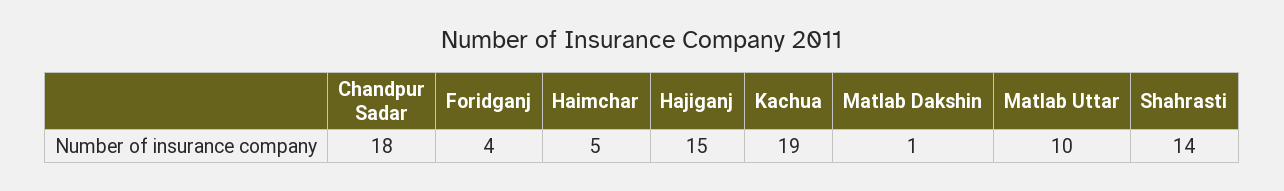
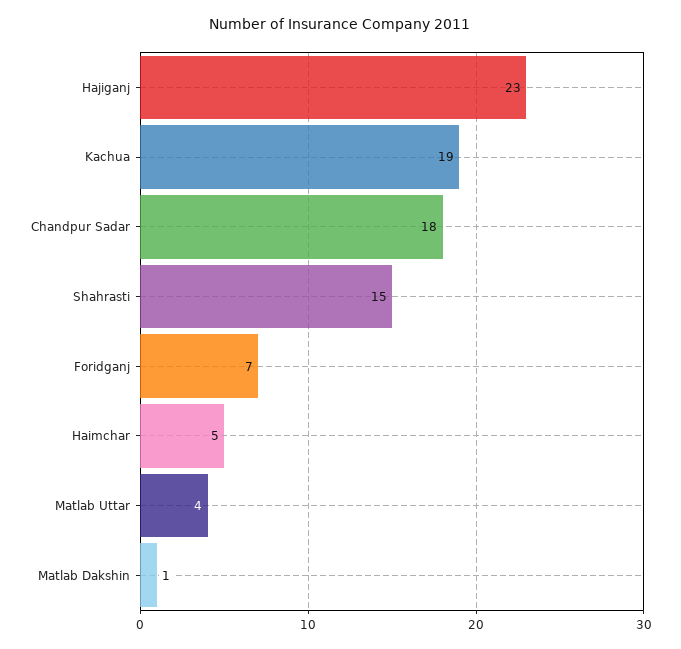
  {
    "Chandpur Sadar": 18,
-   "Foridganj": 4,
+   "Foridganj": 7,
    "Haimchar": 5,
-   "Hajiganj": 15,
+   "Hajiganj": 23,
    "Kachua": 19,
    "Matlab Dakshin": 1,
-   "Matlab Uttar": 10,
+   "Matlab Uttar": 4,
-   "Shahrasti": 14
+   "Shahrasti": 15
  }

